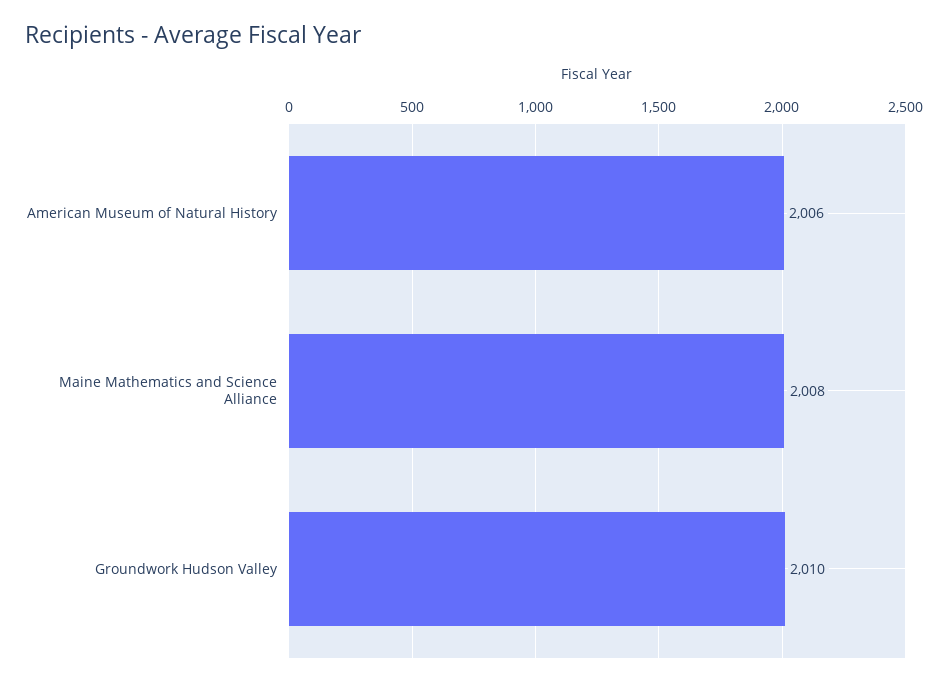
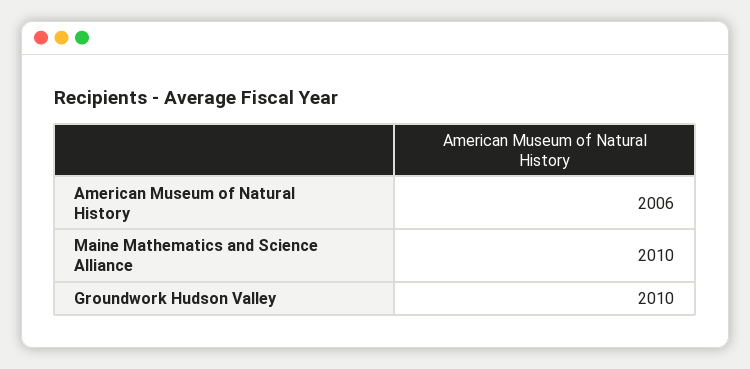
  {
    "American Museum of Natural History": 2006,
-   "Maine Mathematics and Science Alliance": 2008,
+   "Maine Mathematics and Science Alliance": 2010,
    "Groundwork Hudson Valley": 2010
  }

